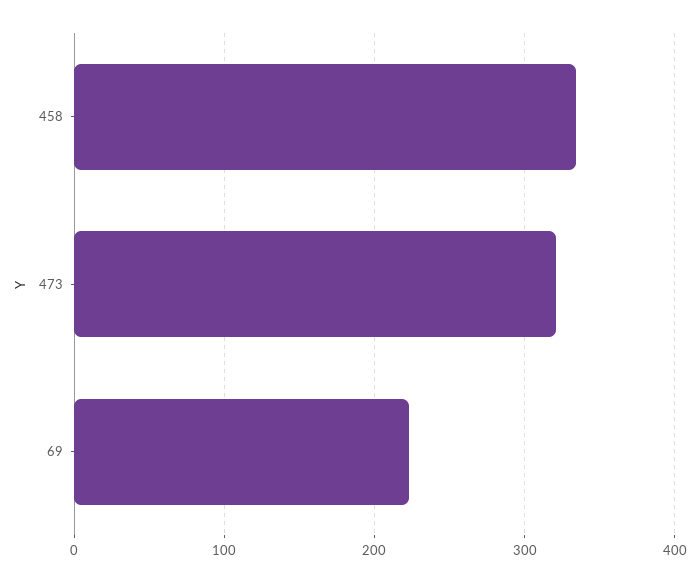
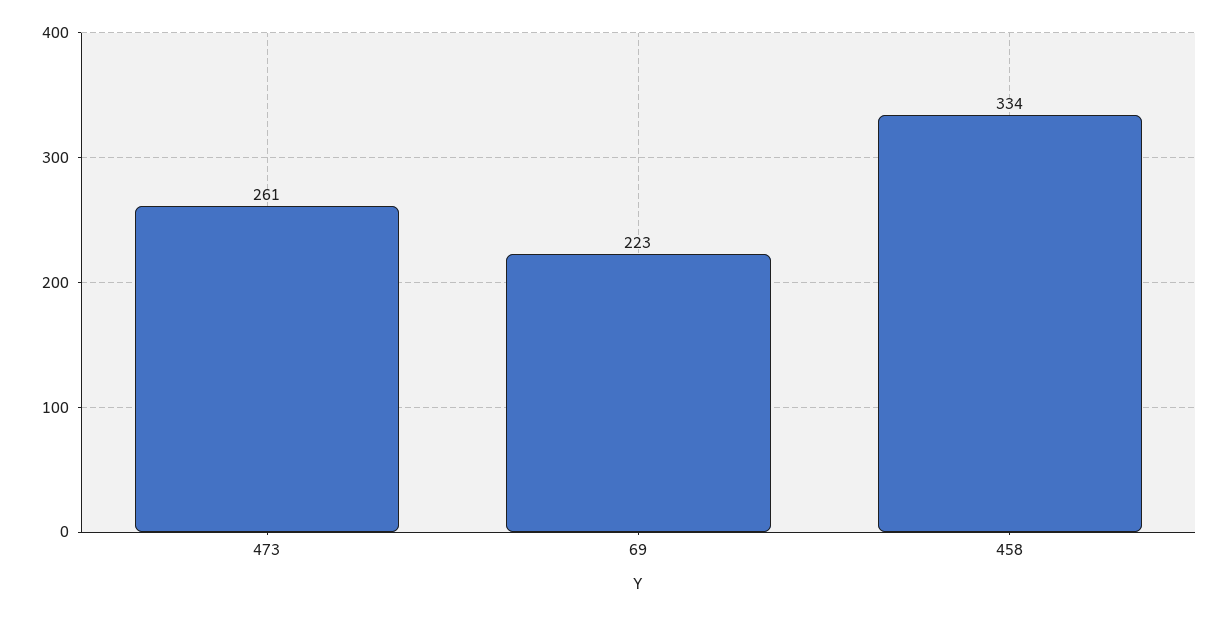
  {
    "458": 334,
-   "473": 320,
+   "473": 261,
    "69": 223
  }

